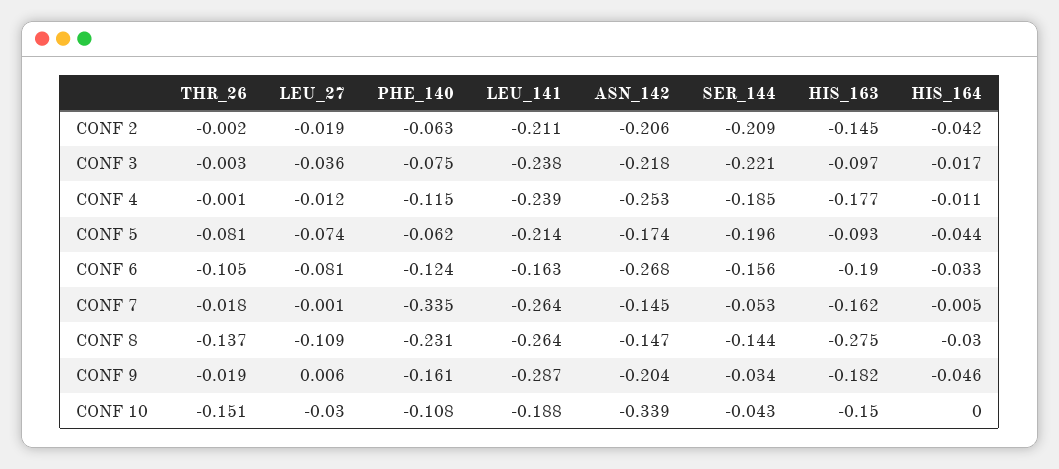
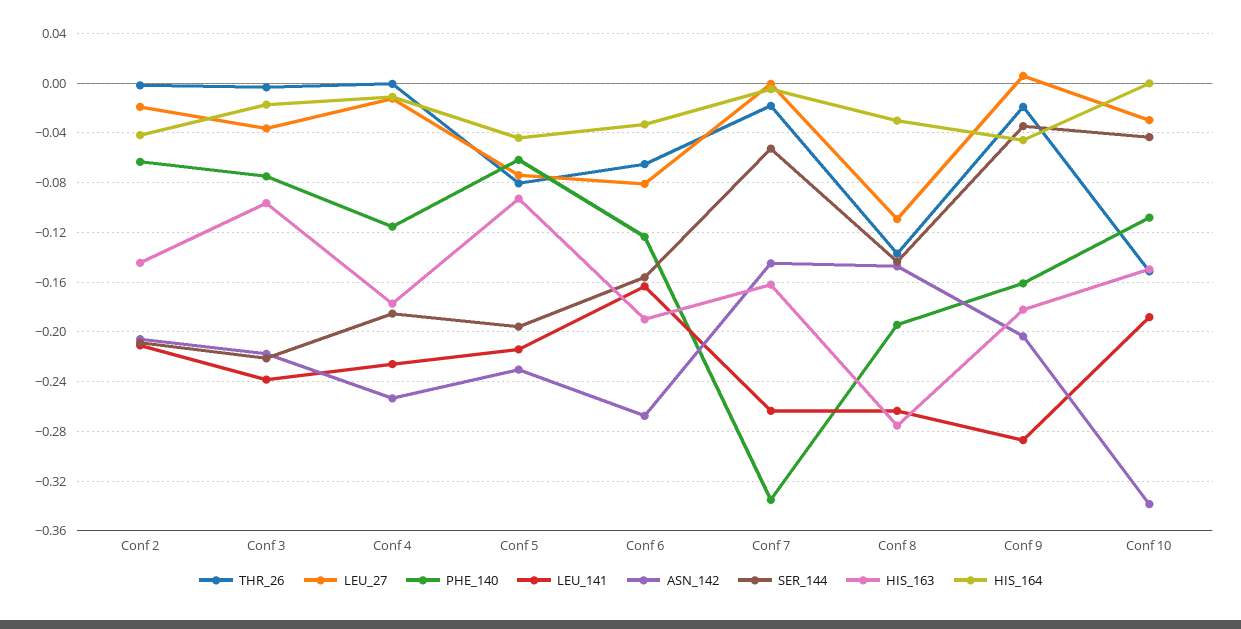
  {
    "THR_26": {
      "CONF 2": -0.002,
      "CONF 3": -0.003,
      "CONF 4": -0.001,
      "CONF 5": -0.081,
-     "CONF 6": -0.105,
+     "CONF 6": -0.065,
      "CONF 7": -0.018,
      "CONF 8": -0.137,
      "CONF 9": -0.019,
      "CONF 10": -0.151
    },
    "LEU_27": {
      "CONF 2": -0.019,
      "CONF 3": -0.036,
      "CONF 4": -0.012,
      "CONF 5": -0.074,
      "CONF 6": -0.081,
      "CONF 7": -0.001,
      "CONF 8": -0.109,
      "CONF 9": 0.006,
      "CONF 10": -0.03
    },
    "PHE_140": {
      "CONF 2": -0.063,
      "CONF 3": -0.075,
      "CONF 4": -0.115,
      "CONF 5": -0.062,
      "CONF 6": -0.124,
      "CONF 7": -0.335,
-     "CONF 8": -0.231,
+     "CONF 8": -0.195,
      "CONF 9": -0.161,
      "CONF 10": -0.108
    },
    "LEU_141": {
      "CONF 2": -0.211,
      "CONF 3": -0.238,
-     "CONF 4": -0.239,
+     "CONF 4": -0.225,
      "CONF 5": -0.214,
      "CONF 6": -0.163,
      "CONF 7": -0.264,
      "CONF 8": -0.264,
      "CONF 9": -0.287,
      "CONF 10": -0.188
    },
    "ASN_142": {
      "CONF 2": -0.206,
      "CONF 3": -0.218,
      "CONF 4": -0.253,
-     "CONF 5": -0.174,
+     "CONF 5": -0.23,
      "CONF 6": -0.268,
      "CONF 7": -0.145,
      "CONF 8": -0.147,
      "CONF 9": -0.204,
      "CONF 10": -0.339
    },
    "SER_144": {
      "CONF 2": -0.209,
      "CONF 3": -0.221,
      "CONF 4": -0.185,
      "CONF 5": -0.196,
      "CONF 6": -0.156,
      "CONF 7": -0.053,
      "CONF 8": -0.144,
      "CONF 9": -0.034,
      "CONF 10": -0.043
    },
    "HIS_163": {
      "CONF 2": -0.145,
      "CONF 3": -0.097,
      "CONF 4": -0.177,
      "CONF 5": -0.093,
      "CONF 6": -0.19,
      "CONF 7": -0.162,
      "CONF 8": -0.275,
      "CONF 9": -0.182,
      "CONF 10": -0.15
    },
    "HIS_164": {
      "CONF 2": -0.042,
      "CONF 3": -0.017,
      "CONF 4": -0.011,
      "CONF 5": -0.044,
      "CONF 6": -0.033,
      "CONF 7": -0.005,
      "CONF 8": -0.03,
      "CONF 9": -0.046,
      "CONF 10": 0
    }
  }

